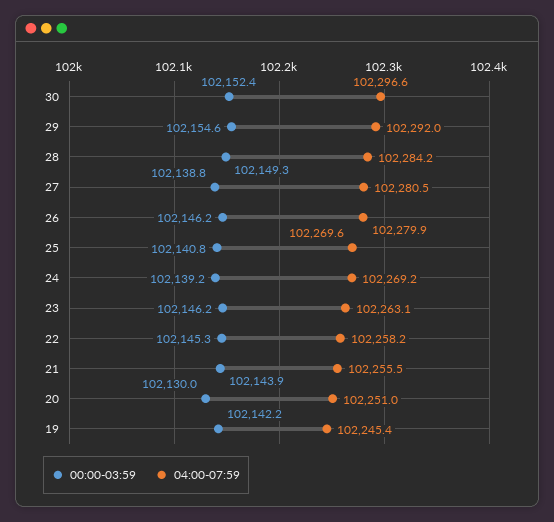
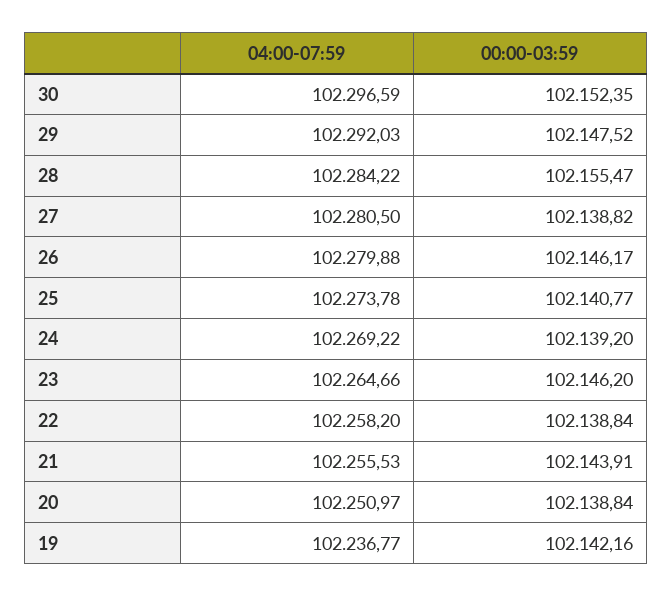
  {
    "00:00-03:59": {
      "30": 102152.35,
-     "29": 102154.6,
+     "29": 102147.52,
-     "28": 102149.3,
+     "28": 102155.47,
      "27": 102138.82,
      "26": 102146.17,
      "25": 102140.77,
      "24": 102139.2,
      "23": 102146.2,
-     "22": 102145.3,
+     "22": 102138.84,
      "21": 102143.91,
-     "20": 102130,
+     "20": 102138.84,
      "19": 102142.16
    },
    "04:00-07:59": {
      "30": 102296.59,
      "29": 102292.03,
      "28": 102284.22,
      "27": 102280.5,
      "26": 102279.88,
-     "25": 102269.6,
+     "25": 102273.78,
      "24": 102269.22,
-     "23": 102263.1,
+     "23": 102264.66,
      "22": 102258.2,
      "21": 102255.53,
      "20": 102250.97,
-     "19": 102245.4
+     "19": 102236.77
    }
  }

